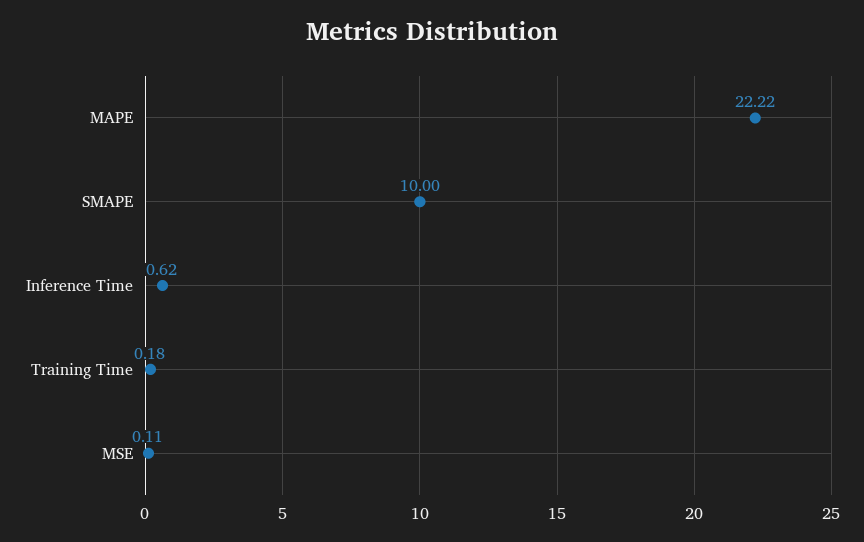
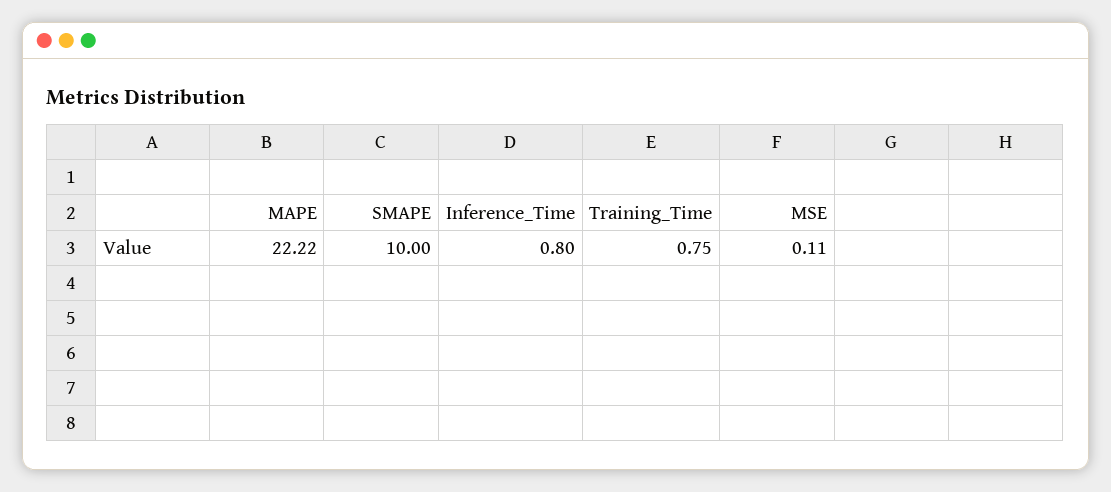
  {
    "MAPE": 22.22,
    "SMAPE": 10,
-   "Inference Time": 0.62,
+   "Inference Time": 0.8,
-   "Training Time": 0.18,
+   "Training Time": 0.75,
    "MSE": 0.11
  }

